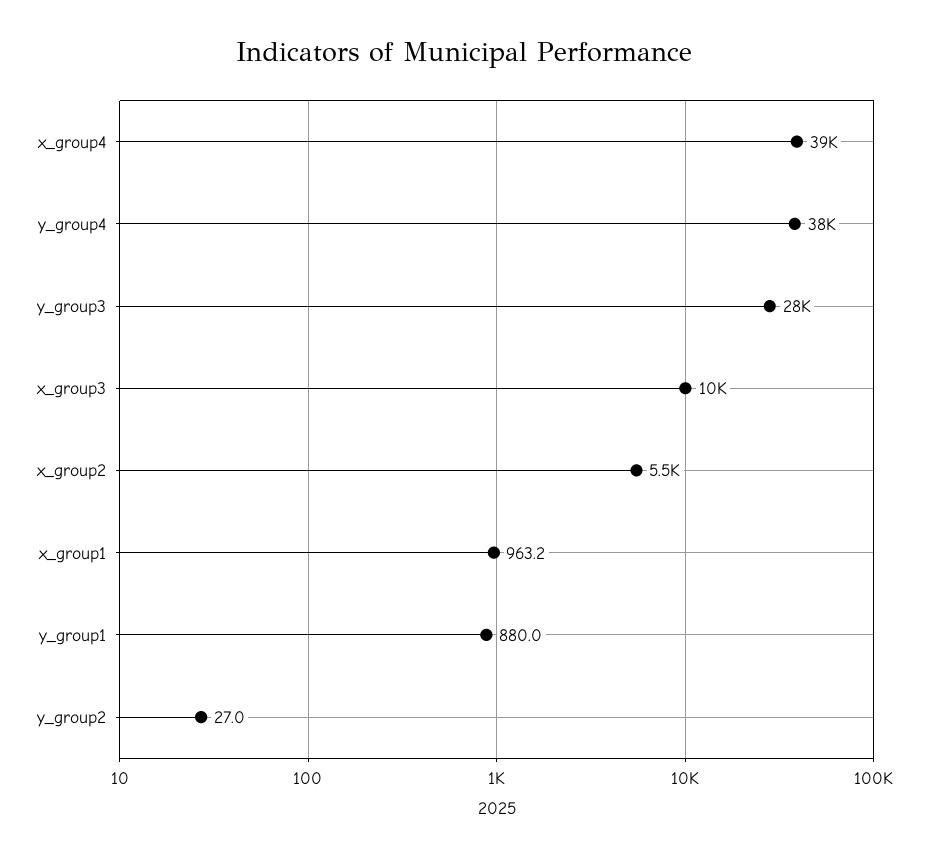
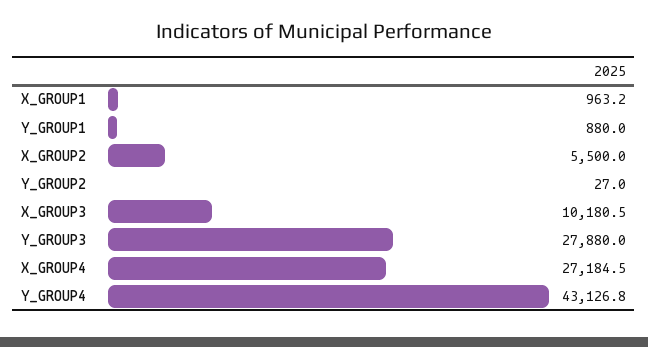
  {
-   "x_group4": 39000,
+   "x_group4": 27184.5,
-   "y_group4": 38000,
+   "y_group4": 43126.8,
    "y_group3": 27880,
    "x_group3": 10180.5,
    "x_group2": 5500,
    "x_group1": 963.2,
    "y_group1": 880,
    "y_group2": 27
  }

